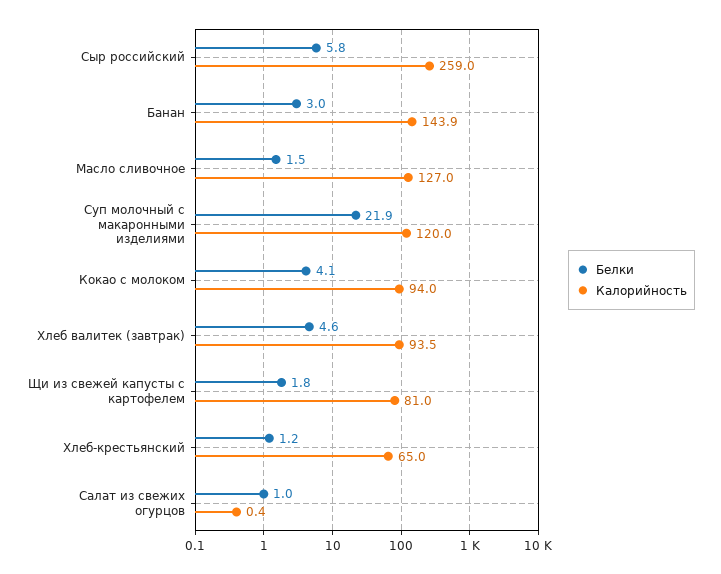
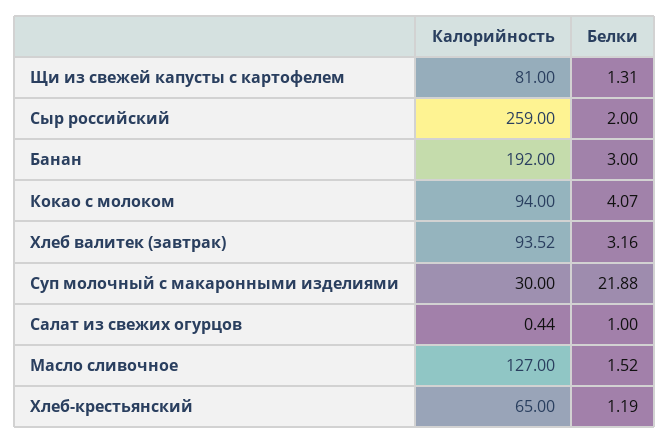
  {
    "Белки": {
-     "Сыр российский": 5.8,
+     "Сыр российский": 2,
      "Банан": 3,
      "Масло сливочное": 1.52,
      "Суп молочный с макаронными изделиями": 21.88,
      "Кокао с молоком": 4.07,
-     "Хлеб валитек (завтрак)": 4.6,
+     "Хлеб валитек (завтрак)": 3.16,
-     "Щи из свежей капусты с картофелем": 1.8,
+     "Щи из свежей капусты с картофелем": 1.31,
      "Хлеб-крестьянский": 1.19,
      "Салат из свежих огурцов": 1
    },
    "Калорийность": {
      "Сыр российский": 259,
-     "Банан": 143.9,
+     "Банан": 192,
      "Масло сливочное": 127,
-     "Суп молочный с макаронными изделиями": 120,
+     "Суп молочный с макаронными изделиями": 30,
      "Кокао с молоком": 94,
      "Хлеб валитек (завтрак)": 93.52,
      "Щи из свежей капусты с картофелем": 81,
      "Хлеб-крестьянский": 65,
      "Салат из свежих огурцов": 0.44
    }
  }

